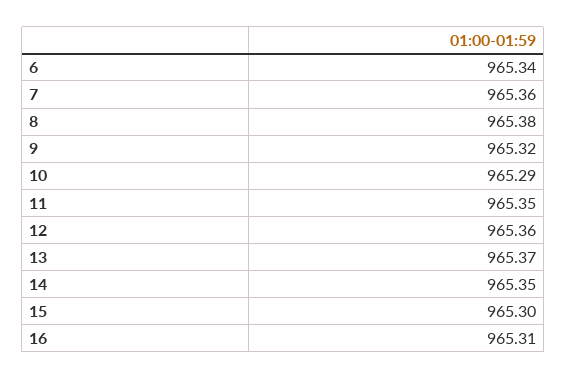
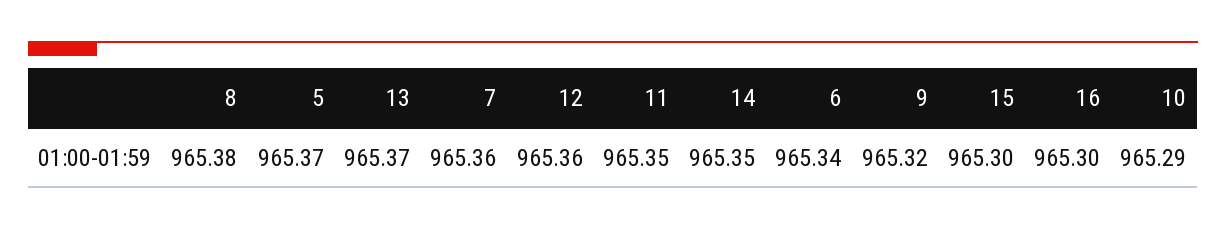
  {
    "6": 965.34,
    "7": 965.36,
    "8": 965.38,
    "9": 965.32,
    "10": 965.29,
    "11": 965.35,
    "12": 965.36,
    "13": 965.37,
    "14": 965.35,
    "15": 965.3,
-   "16": 965.31
+   "16": 965.3,
+   "5": 965.37
  }

